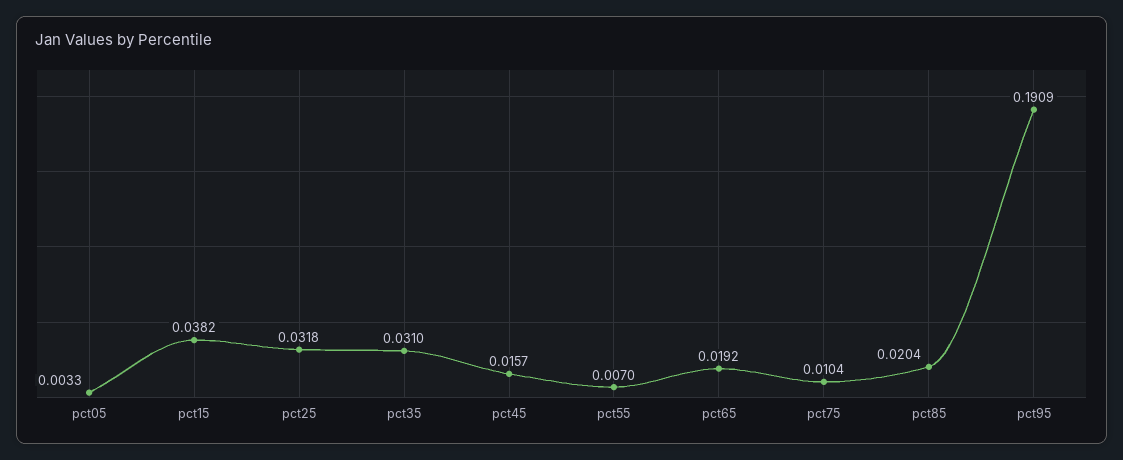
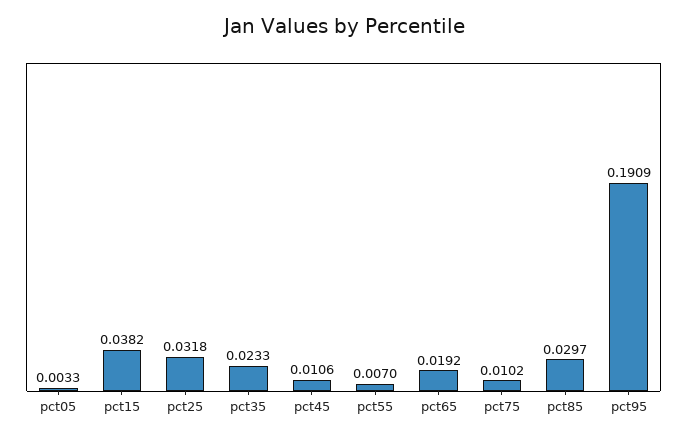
  {
    "pct05": 0.0033,
    "pct15": 0.0382,
    "pct25": 0.0318,
-   "pct35": 0.031,
+   "pct35": 0.0233,
-   "pct45": 0.0157,
+   "pct45": 0.0106,
    "pct55": 0.007,
    "pct65": 0.0192,
-   "pct75": 0.0104,
+   "pct75": 0.0102,
-   "pct85": 0.0204,
+   "pct85": 0.0297,
    "pct95": 0.1909
  }

